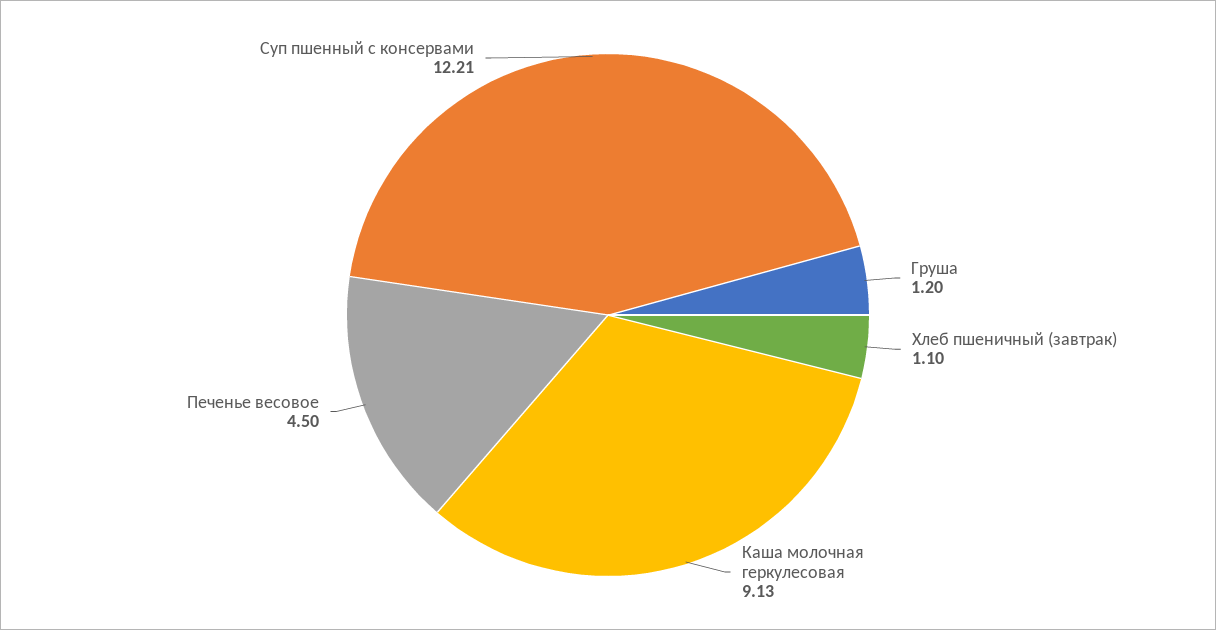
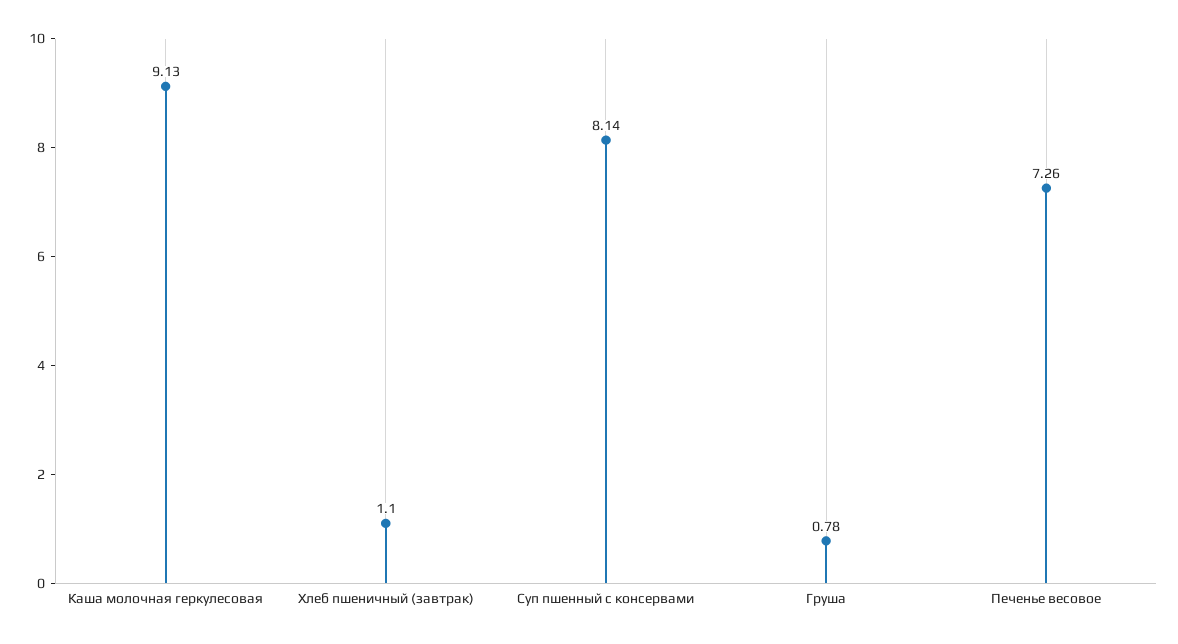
  {
-   "Груша": 1.2,
+   "Груша": 0.78,
    "Хлеб пшеничный (завтрак)": 1.1,
    "Каша молочная геркулесовая": 9.13,
-   "Печенье весовое": 4.5,
+   "Печенье весовое": 7.26,
-   "Суп пшенный с консервами": 12.21
+   "Суп пшенный с консервами": 8.14
  }

